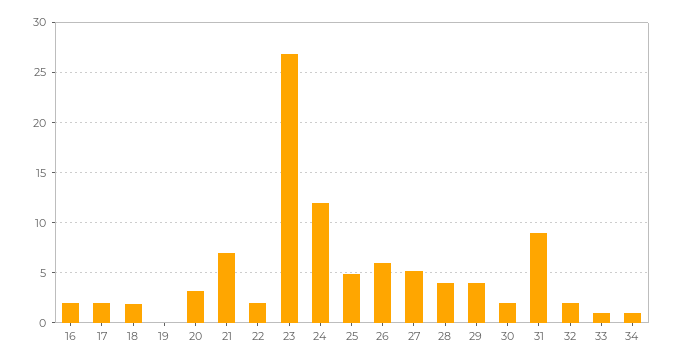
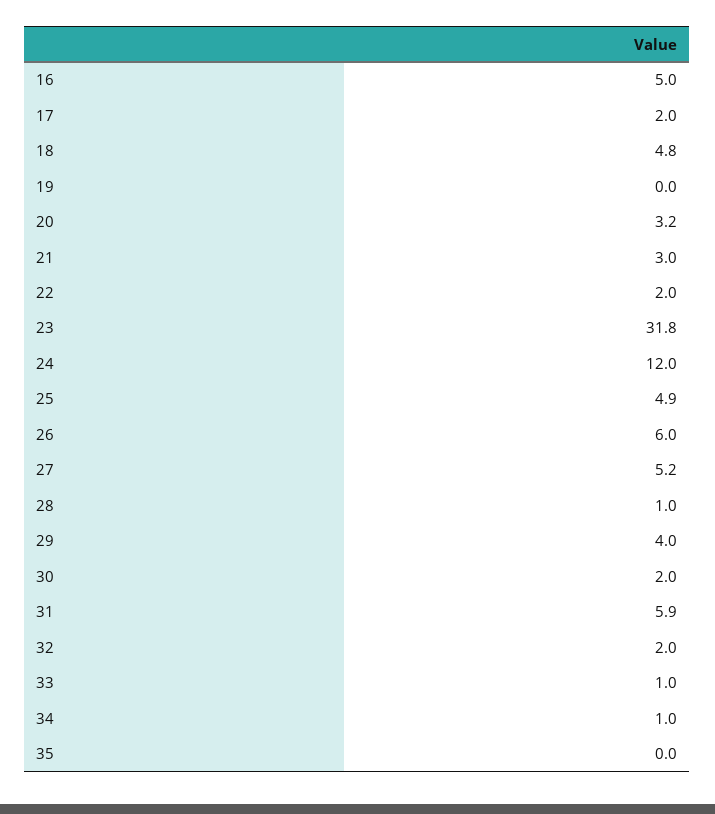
  {
-   "16": 2,
+   "16": 5,
    "17": 2,
-   "18": 2,
+   "18": 4.8,
    "19": 0,
    "20": 3.2,
-   "21": 7,
+   "21": 3,
    "22": 2,
-   "23": 27,
+   "23": 31.8,
    "24": 12,
    "25": 4.9,
    "26": 6,
    "27": 5.2,
-   "28": 4,
+   "28": 1,
    "29": 4,
    "30": 2,
-   "31": 9,
+   "31": 5.9,
    "32": 2,
    "33": 1,
-   "34": 1
+   "34": 1,
+   "35": 0
  }

